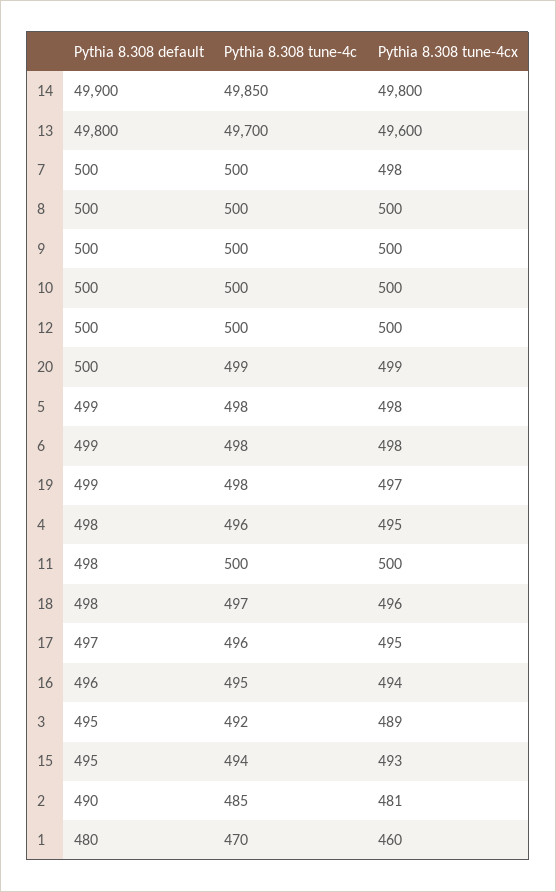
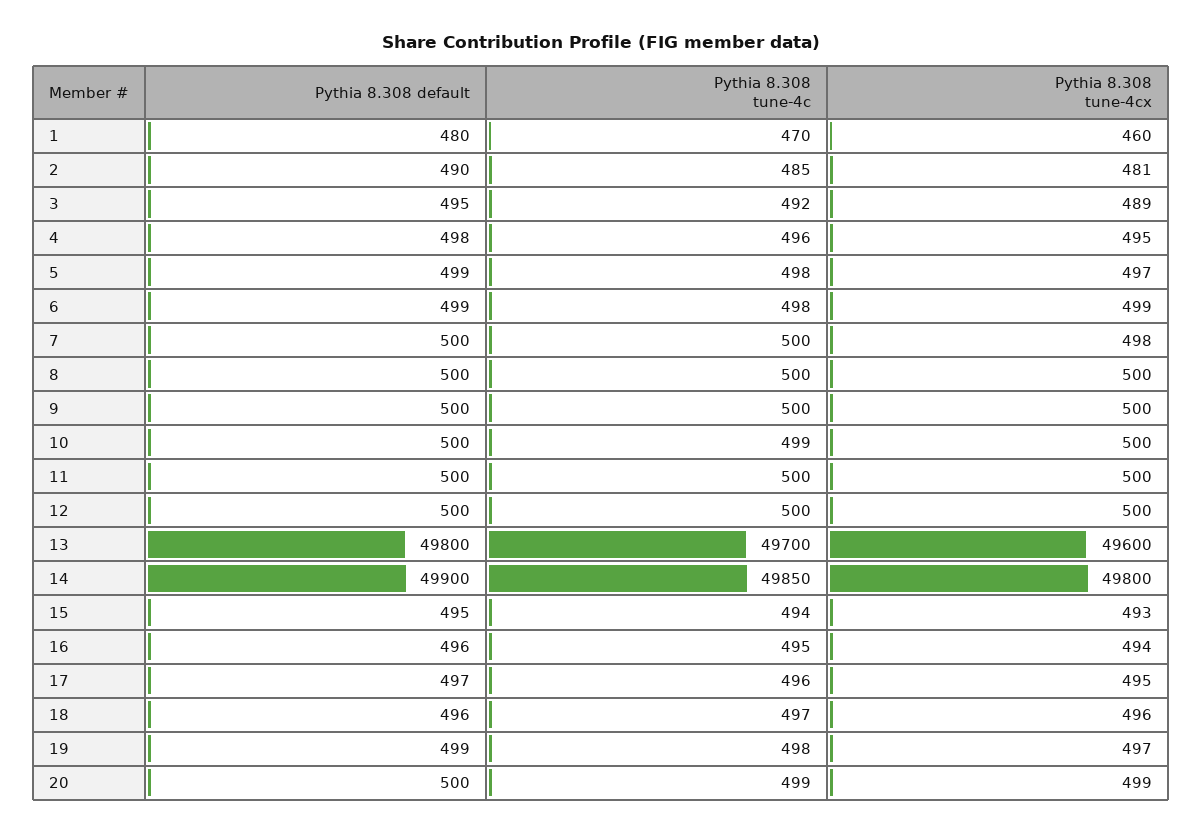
  {
    "Pythia 8.308 default": {
      "14": 49900,
      "13": 49800,
      "7": 500,
      "8": 500,
      "9": 500,
      "10": 500,
      "12": 500,
      "20": 500,
      "5": 499,
      "6": 499,
      "19": 499,
      "4": 498,
-     "11": 498,
+     "11": 500,
-     "18": 498,
+     "18": 496,
      "17": 497,
      "16": 496,
      "3": 495,
      "15": 495,
      "2": 490,
      "1": 480
    },
    "Pythia 8.308 tune-4c": {
      "14": 49850,
      "13": 49700,
      "7": 500,
      "8": 500,
      "9": 500,
-     "10": 500,
+     "10": 499,
      "12": 500,
      "20": 499,
      "5": 498,
      "6": 498,
      "19": 498,
      "4": 496,
      "11": 500,
      "18": 497,
      "17": 496,
      "16": 495,
      "3": 492,
      "15": 494,
      "2": 485,
      "1": 470
    },
    "Pythia 8.308 tune-4cx": {
      "14": 49800,
      "13": 49600,
      "7": 498,
      "8": 500,
      "9": 500,
      "10": 500,
      "12": 500,
      "20": 499,
-     "5": 498,
+     "5": 497,
-     "6": 498,
+     "6": 499,
      "19": 497,
      "4": 495,
      "11": 500,
      "18": 496,
      "17": 495,
      "16": 494,
      "3": 489,
      "15": 493,
      "2": 481,
      "1": 460
    }
  }

